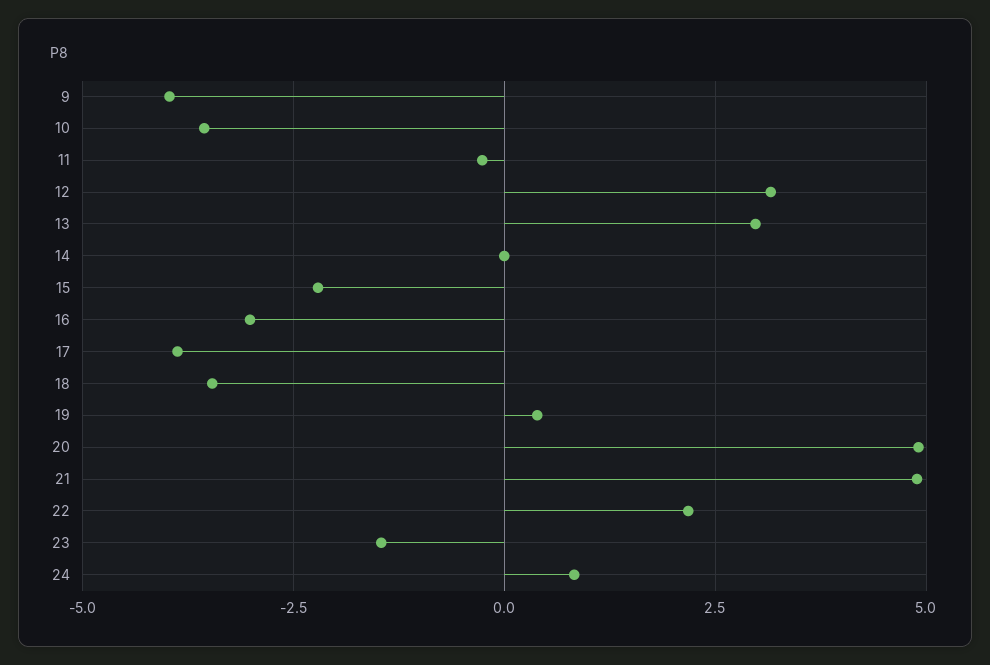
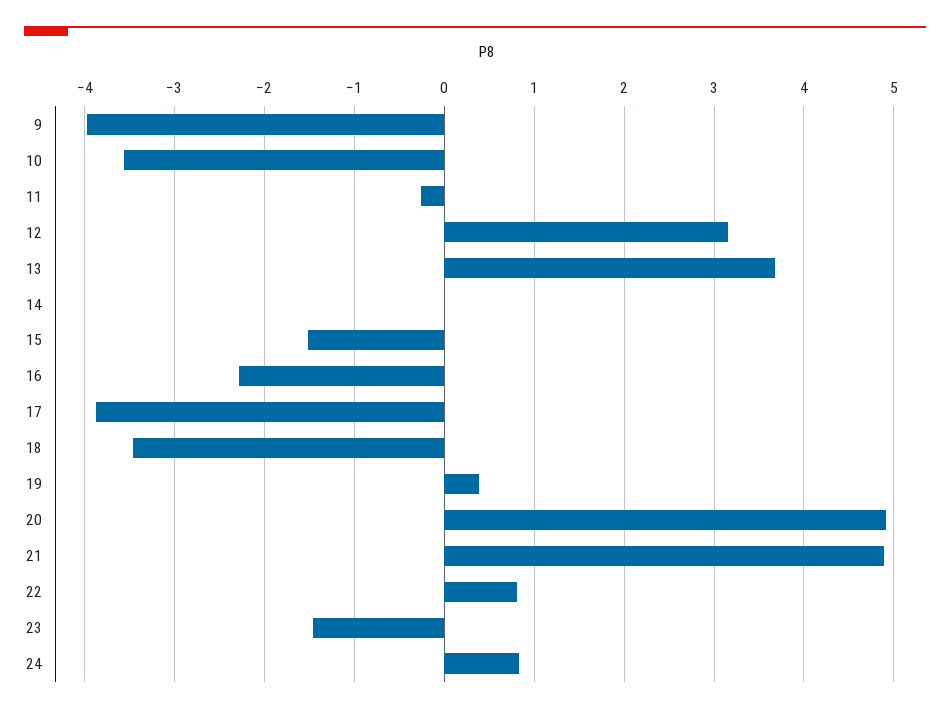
  {
    "9": -4,
    "10": -3.6,
    "11": -0.3,
    "12": 3.2,
-   "13": 3,
+   "13": 3.7,
    "14": 0,
-   "15": -2.25,
+   "15": -1.5,
-   "16": -3,
+   "16": -2.3,
    "17": -3.9,
    "18": -3.5,
    "19": 0.4,
    "20": 4.9,
    "21": 4.9,
-   "22": 2.25,
+   "22": 0.8,
    "23": -1.5,
    "24": 0.8
  }

